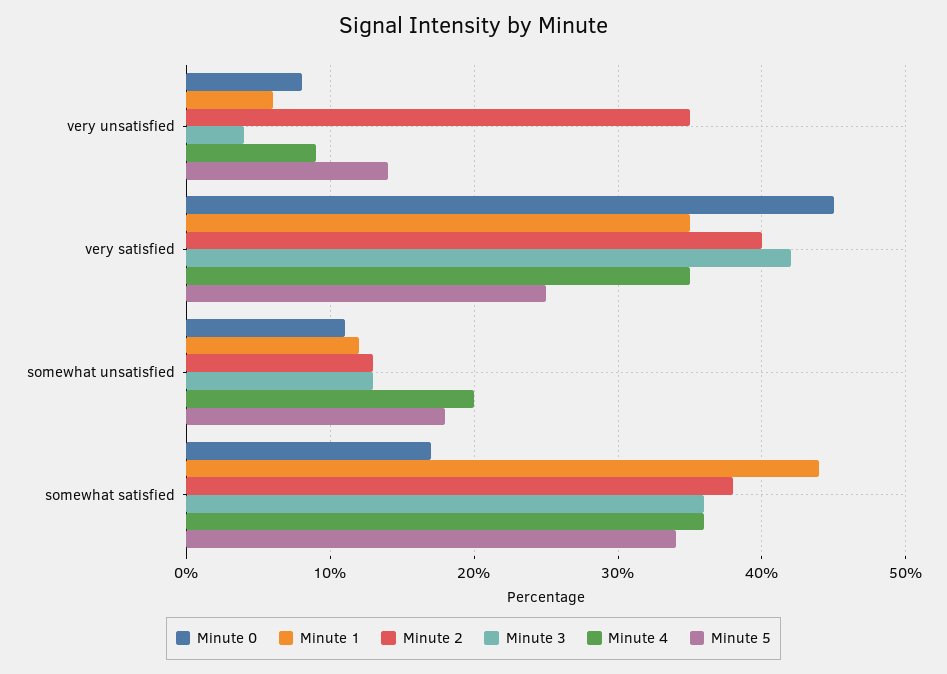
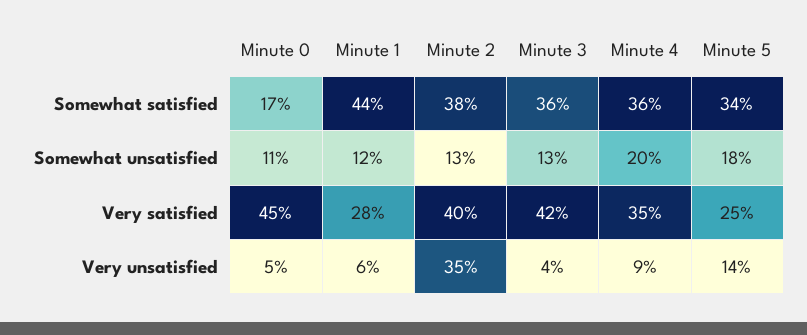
  {
    "Minute 0": {
-     "very unsatisfied": 8,
+     "very unsatisfied": 5,
      "very satisfied": 45,
      "somewhat unsatisfied": 11,
      "somewhat satisfied": 17
    },
    "Minute 1": {
      "very unsatisfied": 6,
-     "very satisfied": 35,
+     "very satisfied": 28,
      "somewhat unsatisfied": 12,
      "somewhat satisfied": 44
    },
    "Minute 2": {
      "very unsatisfied": 35,
      "very satisfied": 40,
      "somewhat unsatisfied": 13,
      "somewhat satisfied": 38
    },
    "Minute 3": {
      "very unsatisfied": 4,
      "very satisfied": 42,
      "somewhat unsatisfied": 13,
      "somewhat satisfied": 36
    },
    "Minute 4": {
      "very unsatisfied": 9,
      "very satisfied": 35,
      "somewhat unsatisfied": 20,
      "somewhat satisfied": 36
    },
    "Minute 5": {
      "very unsatisfied": 14,
      "very satisfied": 25,
      "somewhat unsatisfied": 18,
      "somewhat satisfied": 34
    }
  }

